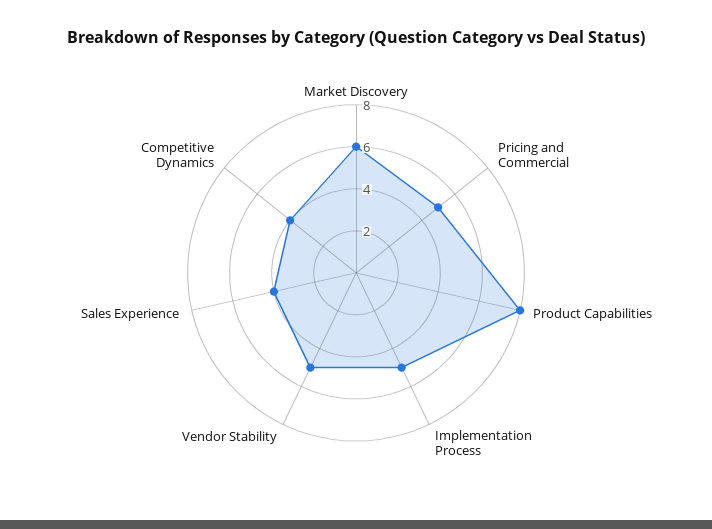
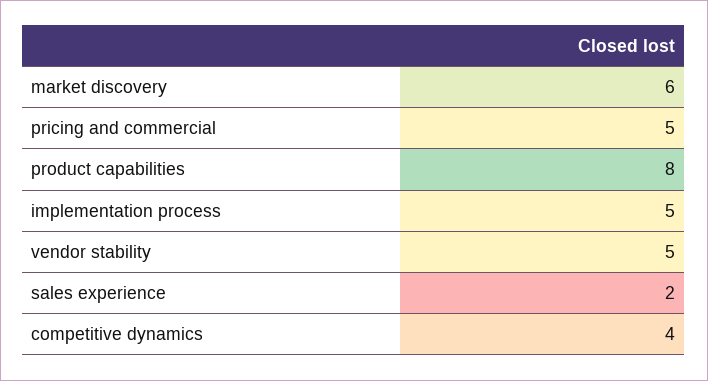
  {
    "Market Discovery": 6,
    "Pricing and Commercial": 5,
    "Product Capabilities": 8,
    "Implementation Process": 5,
    "Vendor Stability": 5,
-   "Sales Experience": 4,
+   "Sales Experience": 2,
    "Competitive Dynamics": 4
  }

